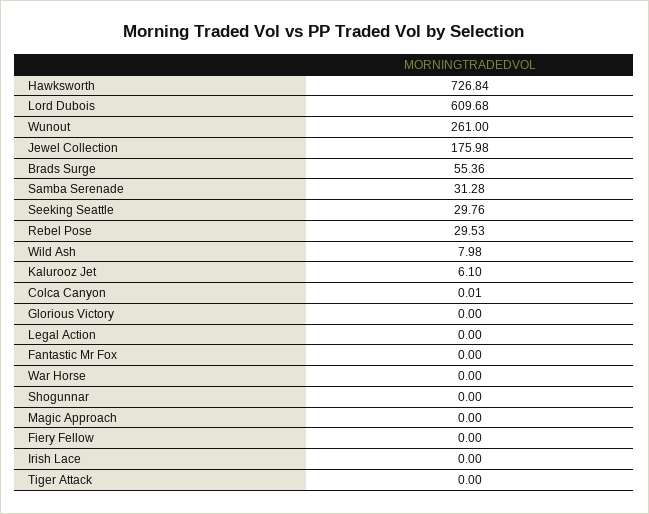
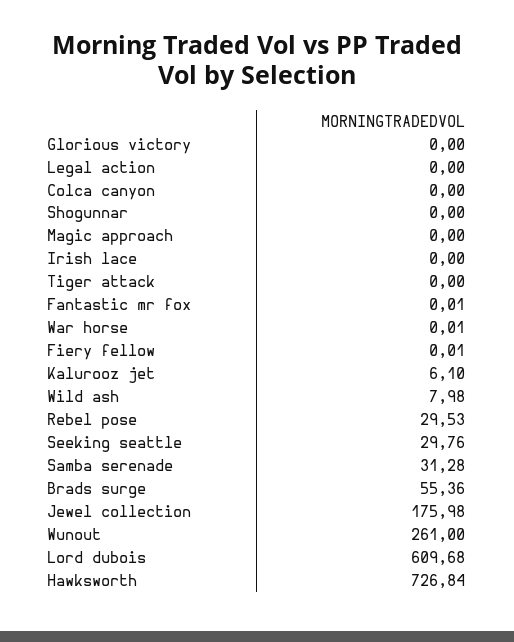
  {
    "Hawksworth": 726.84,
    "Lord Dubois": 609.68,
    "Wunout": 261,
    "Jewel Collection": 175.98,
    "Brads Surge": 55.36,
    "Samba Serenade": 31.28,
    "Seeking Seattle": 29.76,
    "Rebel Pose": 29.53,
    "Wild Ash": 7.98,
    "Kalurooz Jet": 6.1,
-   "Colca Canyon": 0.01,
+   "Colca Canyon": 0,
    "Glorious Victory": 0,
    "Legal Action": 0,
-   "Fantastic Mr Fox": 0,
+   "Fantastic Mr Fox": 0.01,
-   "War Horse": 0,
+   "War Horse": 0.01,
    "Shogunnar": 0,
    "Magic Approach": 0,
-   "Fiery Fellow": 0,
+   "Fiery Fellow": 0.01,
    "Irish Lace": 0,
    "Tiger Attack": 0
  }

